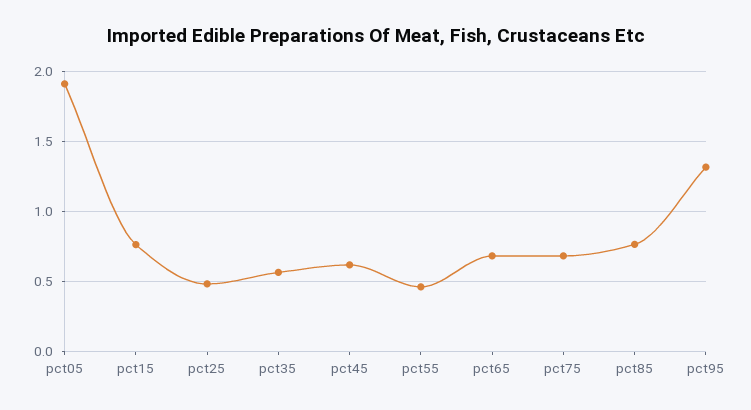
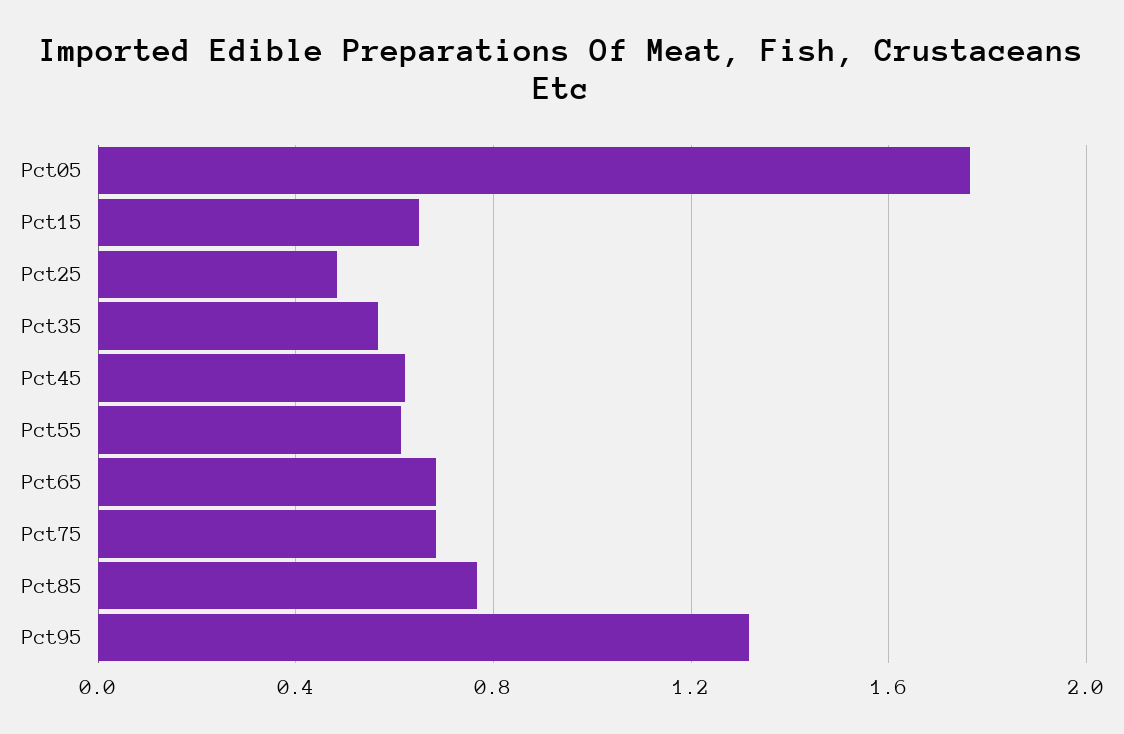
  {
-   "pct05": 1.9,
+   "pct05": 1.75,
-   "pct15": 0.75,
+   "pct15": 0.65,
    "pct25": 0.5,
    "pct35": 0.55,
    "pct45": 0.6,
-   "pct55": 0.45,
+   "pct55": 0.6,
    "pct65": 0.7,
    "pct75": 0.7,
    "pct85": 0.75,
    "pct95": 1.3
  }

